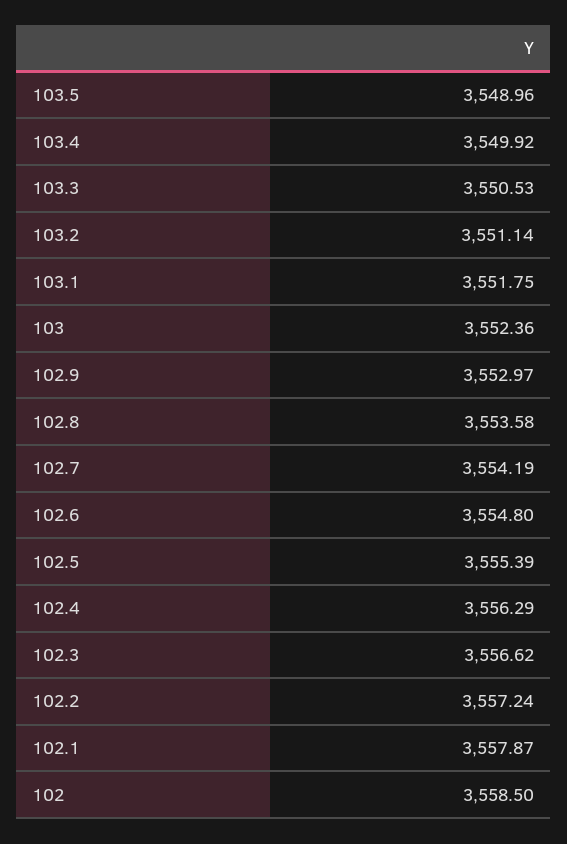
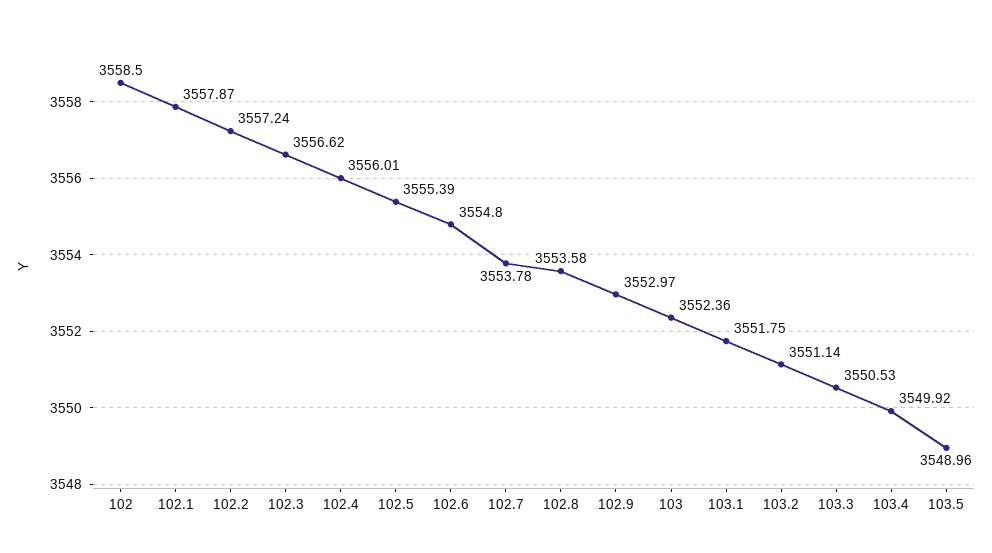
  {
    "103.5": 3548.96,
    "103.4": 3549.92,
    "103.3": 3550.53,
    "103.2": 3551.14,
    "103.1": 3551.75,
    "103": 3552.36,
    "102.9": 3552.97,
    "102.8": 3553.58,
-   "102.7": 3554.19,
+   "102.7": 3553.78,
    "102.6": 3554.8,
    "102.5": 3555.39,
-   "102.4": 3556.29,
+   "102.4": 3556.01,
    "102.3": 3556.62,
    "102.2": 3557.24,
    "102.1": 3557.87,
    "102": 3558.5
  }

